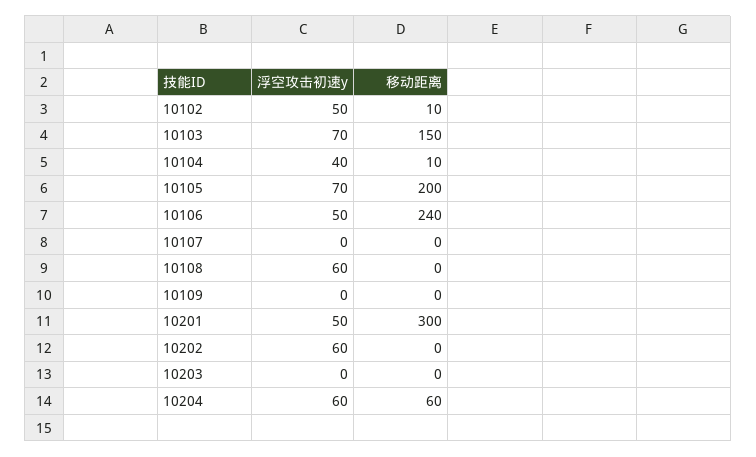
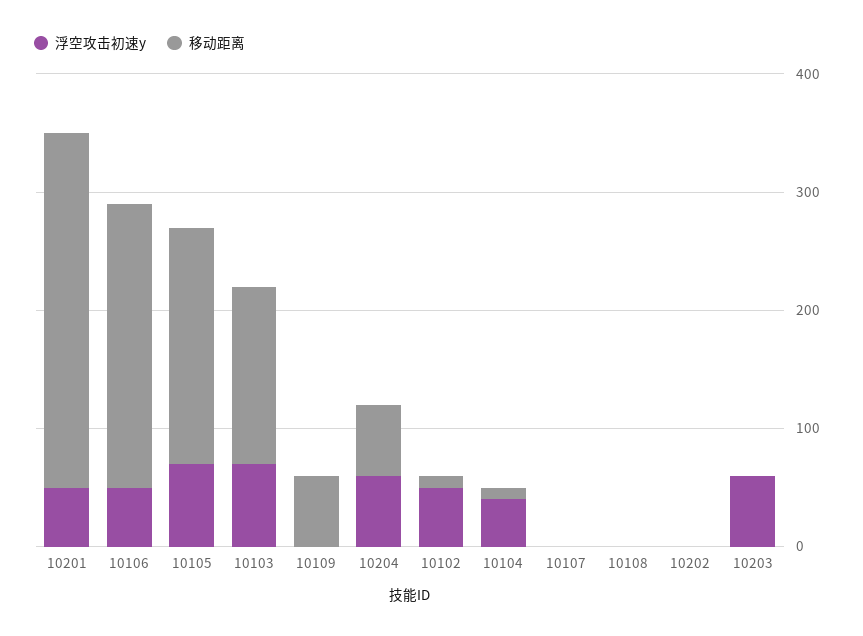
  {
    "浮空攻击初速y": {
      "10102": 50,
      "10103": 70,
      "10104": 40,
      "10105": 70,
      "10106": 50,
      "10107": 0,
-     "10108": 60,
+     "10108": 0,
      "10109": 0,
      "10201": 50,
-     "10202": 60,
+     "10202": 0,
-     "10203": 0,
+     "10203": 60,
      "10204": 60
    },
    "移动距离": {
      "10102": 10,
      "10103": 150,
      "10104": 10,
      "10105": 200,
      "10106": 240,
      "10107": 0,
      "10108": 0,
-     "10109": 0,
+     "10109": 60,
      "10201": 300,
      "10202": 0,
      "10203": 0,
      "10204": 60
    }
  }

